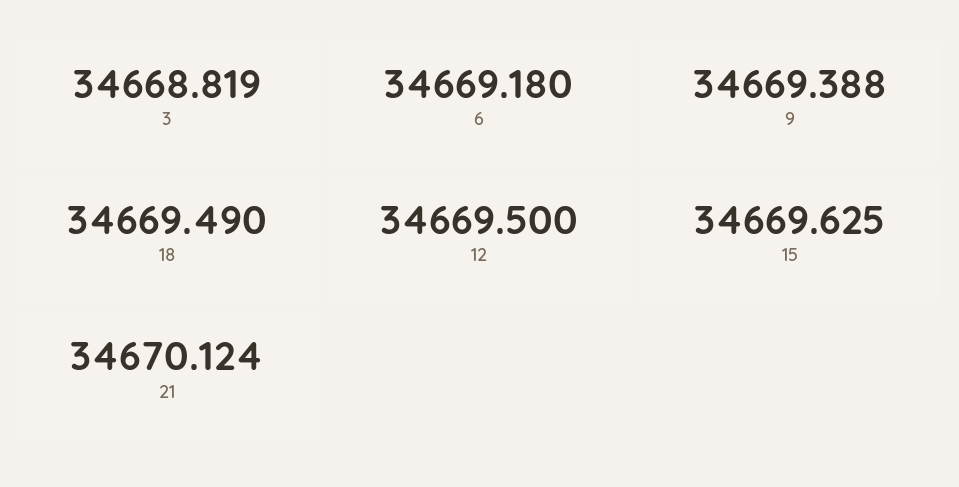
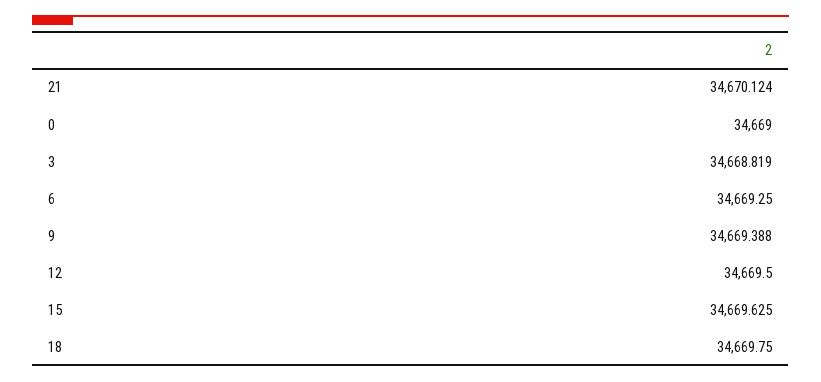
  {
    "3": 34668.819,
-   "6": 34669.18,
+   "6": 34669.25,
    "9": 34669.388,
-   "18": 34669.49,
+   "18": 34669.75,
    "12": 34669.5,
    "15": 34669.625,
-   "21": 34670.124
+   "21": 34670.124,
+   "0": 34669
  }

